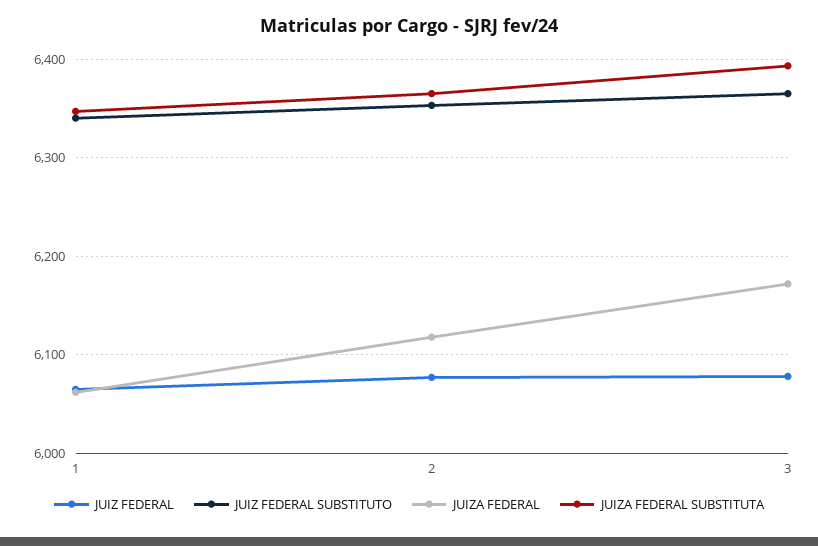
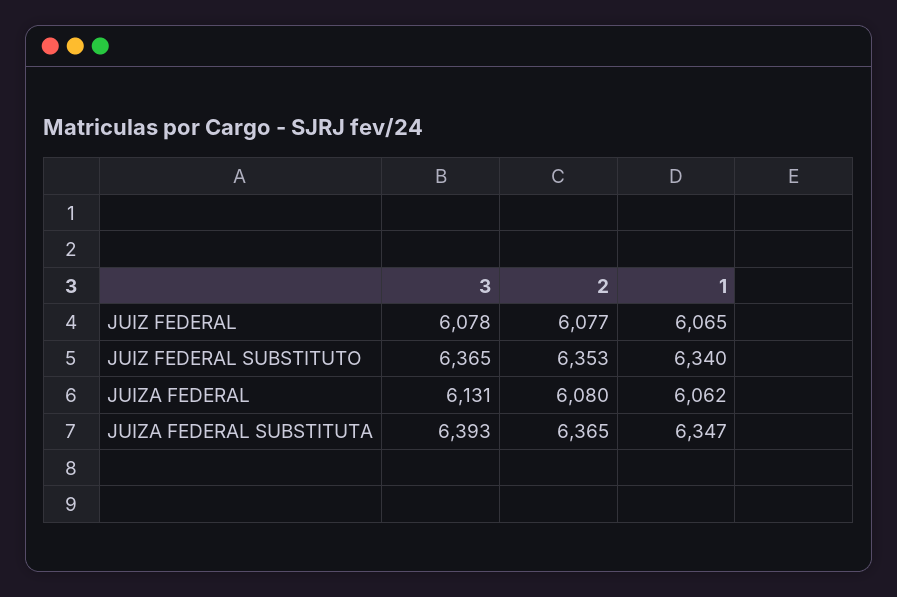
  {
    "JUIZ FEDERAL": {
      "1": 6065,
      "2": 6077,
      "3": 6078
    },
    "JUIZ FEDERAL SUBSTITUTO": {
      "1": 6340,
      "2": 6353,
      "3": 6365
    },
    "JUIZA FEDERAL": {
      "1": 6062,
-     "2": 6120,
+     "2": 6080,
-     "3": 6170
+     "3": 6131
    },
    "JUIZA FEDERAL SUBSTITUTA": {
      "1": 6347,
      "2": 6365,
      "3": 6393
    }
  }

